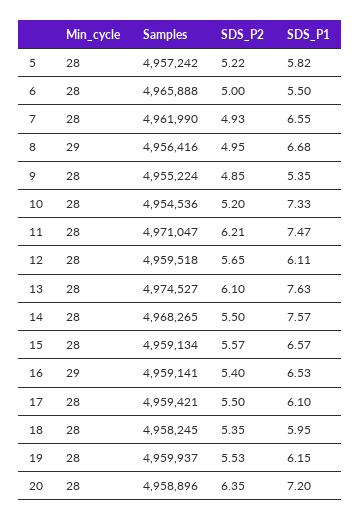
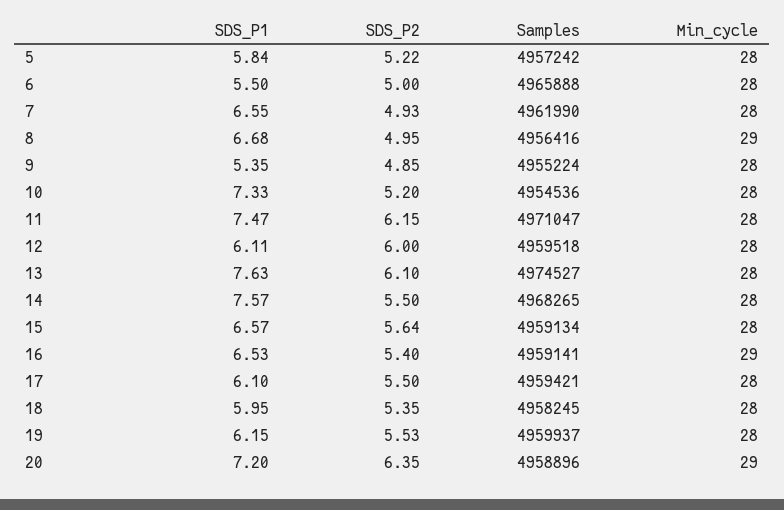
  {
    "Min_cycle": {
      "5": 28,
      "6": 28,
      "7": 28,
      "8": 29,
      "9": 28,
      "10": 28,
      "11": 28,
      "12": 28,
      "13": 28,
      "14": 28,
      "15": 28,
      "16": 29,
      "17": 28,
      "18": 28,
      "19": 28,
-     "20": 28
+     "20": 29
    },
    "Samples": {
      "5": 4957242,
      "6": 4965888,
      "7": 4961990,
      "8": 4956416,
      "9": 4955224,
      "10": 4954536,
      "11": 4971047,
      "12": 4959518,
      "13": 4974527,
      "14": 4968265,
      "15": 4959134,
      "16": 4959141,
      "17": 4959421,
      "18": 4958245,
      "19": 4959937,
      "20": 4958896
    },
    "SDS_P2": {
      "5": 5.22,
      "6": 5,
      "7": 4.93,
      "8": 4.95,
      "9": 4.85,
      "10": 5.2,
-     "11": 6.21,
+     "11": 6.15,
-     "12": 5.65,
+     "12": 6,
      "13": 6.1,
      "14": 5.5,
-     "15": 5.57,
+     "15": 5.64,
      "16": 5.4,
      "17": 5.5,
      "18": 5.35,
      "19": 5.53,
      "20": 6.35
    },
    "SDS_P1": {
-     "5": 5.82,
+     "5": 5.84,
      "6": 5.5,
      "7": 6.55,
      "8": 6.68,
      "9": 5.35,
      "10": 7.33,
      "11": 7.47,
      "12": 6.11,
      "13": 7.63,
      "14": 7.57,
      "15": 6.57,
      "16": 6.53,
      "17": 6.1,
      "18": 5.95,
      "19": 6.15,
      "20": 7.2
    }
  }

